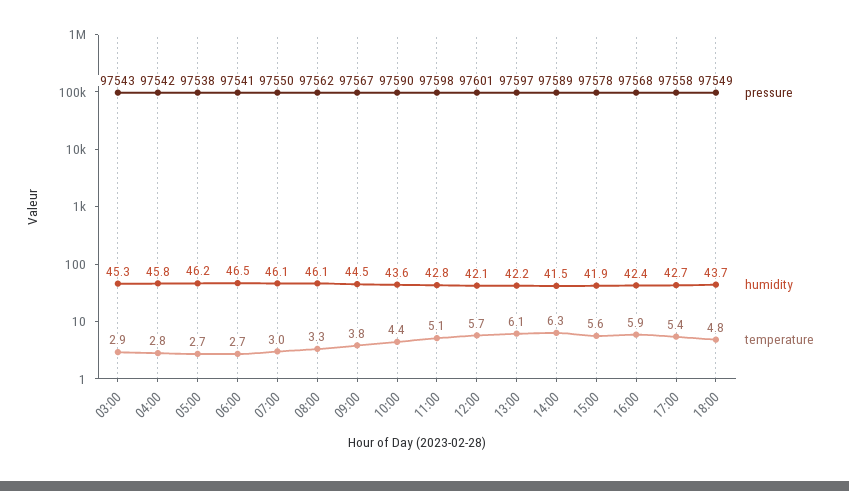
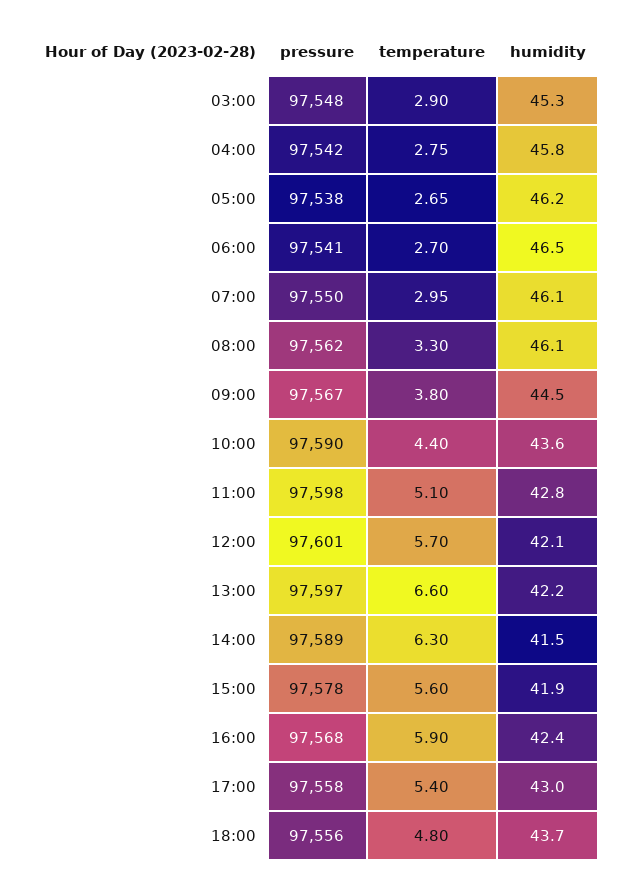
  {
    "pressure": {
-     "03:00": 97543,
+     "03:00": 97548,
      "04:00": 97542,
      "05:00": 97538,
      "06:00": 97541,
      "07:00": 97550,
      "08:00": 97562,
      "09:00": 97567,
      "10:00": 97590,
      "11:00": 97598,
      "12:00": 97601,
      "13:00": 97597,
      "14:00": 97589,
      "15:00": 97578,
      "16:00": 97568,
      "17:00": 97558,
-     "18:00": 97549
+     "18:00": 97556
    },
    "humidity": {
      "03:00": 45.3,
      "04:00": 45.8,
      "05:00": 46.2,
      "06:00": 46.5,
      "07:00": 46.1,
      "08:00": 46.1,
      "09:00": 44.5,
      "10:00": 43.6,
      "11:00": 42.8,
      "12:00": 42.1,
      "13:00": 42.2,
      "14:00": 41.5,
      "15:00": 41.9,
      "16:00": 42.4,
-     "17:00": 42.7,
+     "17:00": 43,
      "18:00": 43.7
    },
    "temperature": {
      "03:00": 2.9,
      "04:00": 2.75,
      "05:00": 2.65,
      "06:00": 2.7,
      "07:00": 2.95,
      "08:00": 3.3,
      "09:00": 3.8,
      "10:00": 4.4,
      "11:00": 5.1,
      "12:00": 5.7,
-     "13:00": 6.1,
+     "13:00": 6.6,
      "14:00": 6.3,
      "15:00": 5.6,
      "16:00": 5.9,
      "17:00": 5.4,
      "18:00": 4.8
    }
  }

